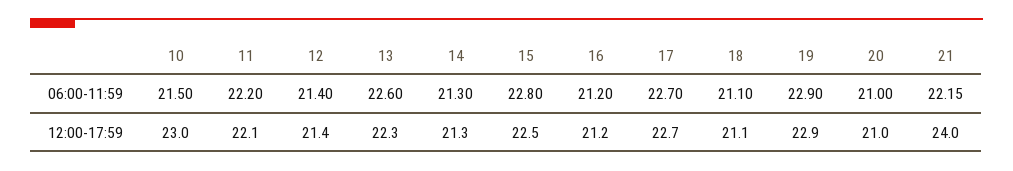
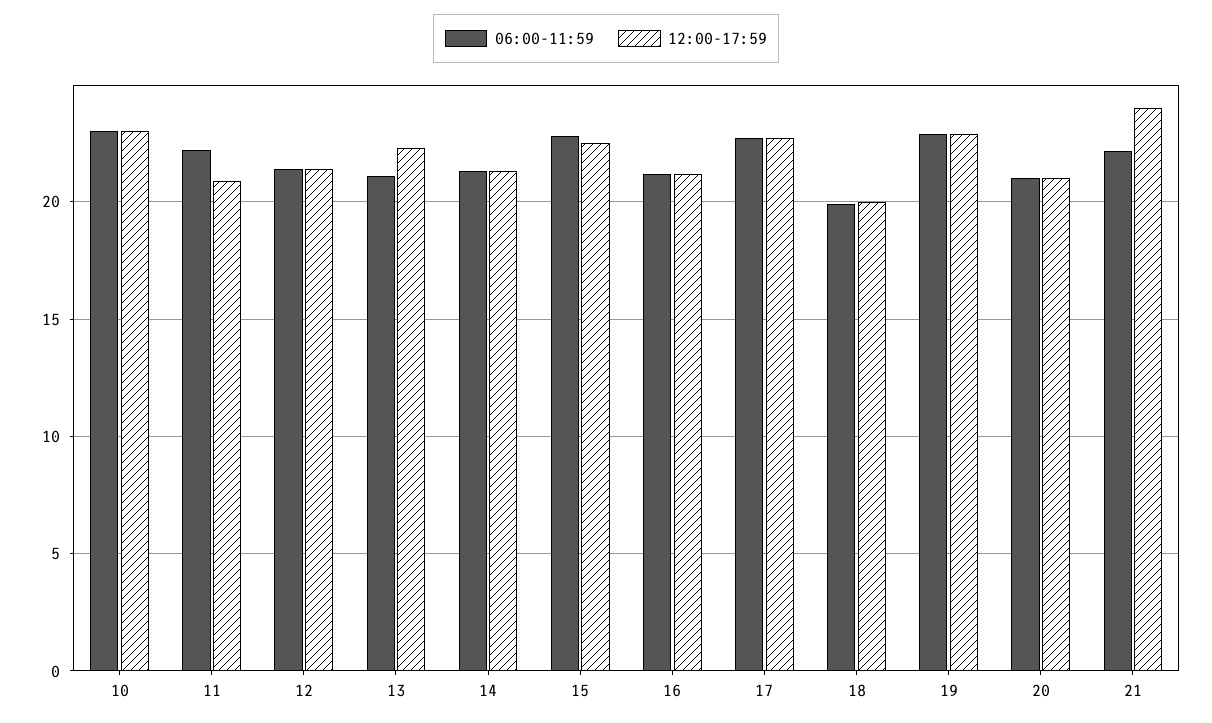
  {
    "06:00-11:59": {
-     "10": 21.5,
+     "10": 23,
      "11": 22.2,
      "12": 21.4,
-     "13": 22.6,
+     "13": 21,
      "14": 21.3,
      "15": 22.8,
      "16": 21.2,
      "17": 22.7,
-     "18": 21.1,
+     "18": 20,
      "19": 22.9,
      "20": 21,
      "21": 22.15
    },
    "12:00-17:59": {
      "10": 23,
-     "11": 22.1,
+     "11": 21,
      "12": 21.4,
      "13": 22.3,
      "14": 21.3,
      "15": 22.5,
      "16": 21.2,
      "17": 22.7,
-     "18": 21.1,
+     "18": 20,
      "19": 22.9,
      "20": 21,
      "21": 24
    }
  }

